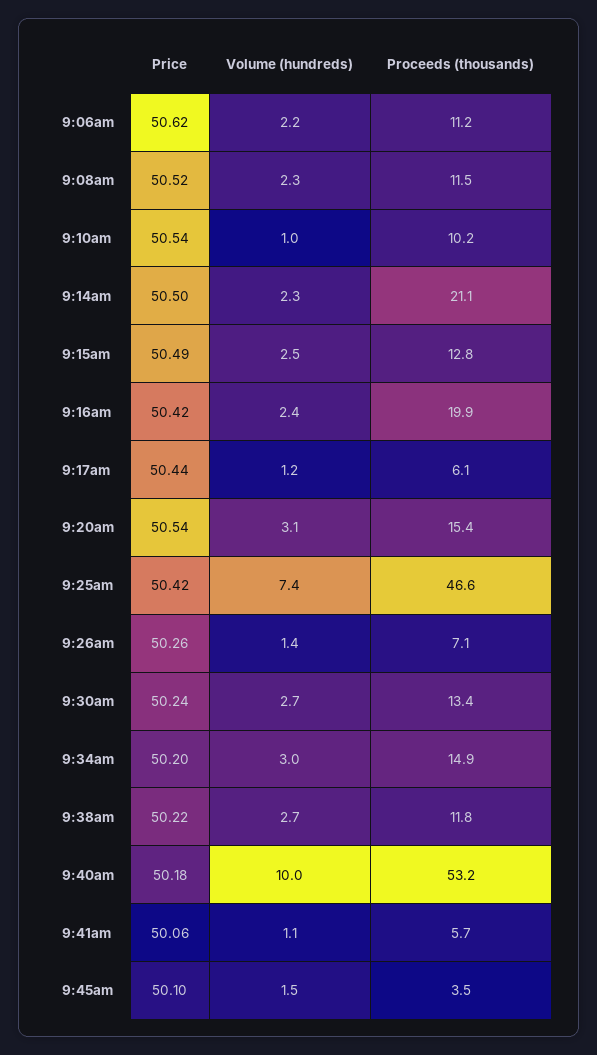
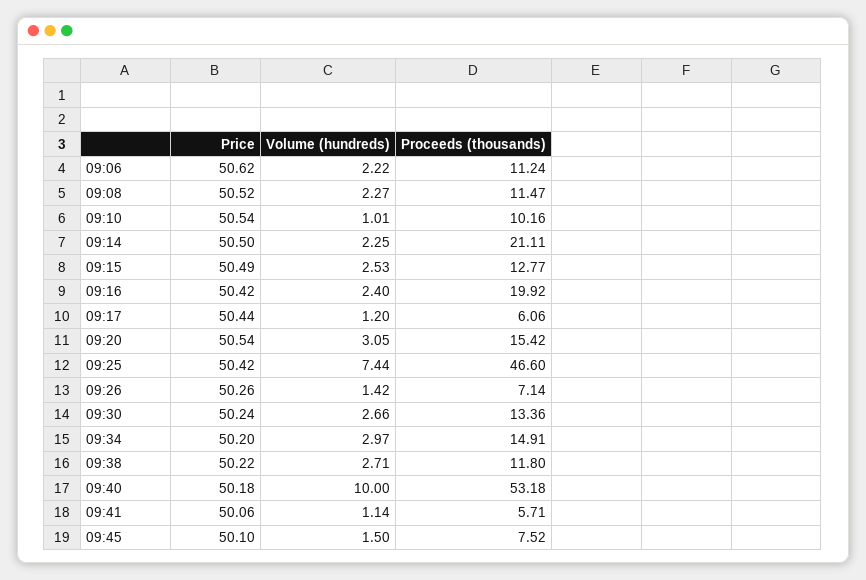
  {
    "Price": {
      "9:06am": 50.62,
      "9:08am": 50.52,
      "9:10am": 50.54,
      "9:14am": 50.5,
      "9:15am": 50.49,
      "9:16am": 50.42,
      "9:17am": 50.44,
      "9:20am": 50.54,
      "9:25am": 50.42,
      "9:26am": 50.26,
      "9:30am": 50.24,
      "9:34am": 50.2,
      "9:38am": 50.22,
      "9:40am": 50.18,
      "9:41am": 50.06,
      "9:45am": 50.1
    },
    "Volume (hundreds)": {
      "9:06am": 2.22,
      "9:08am": 2.27,
      "9:10am": 1.01,
      "9:14am": 2.25,
      "9:15am": 2.53,
      "9:16am": 2.4,
      "9:17am": 1.2,
      "9:20am": 3.05,
      "9:25am": 7.44,
      "9:26am": 1.42,
      "9:30am": 2.66,
      "9:34am": 2.97,
      "9:38am": 2.71,
      "9:40am": 10,
      "9:41am": 1.14,
      "9:45am": 1.5
    },
    "Proceeds (thousands)": {
      "9:06am": 11.24,
      "9:08am": 11.47,
      "9:10am": 10.16,
      "9:14am": 21.11,
      "9:15am": 12.77,
      "9:16am": 19.92,
      "9:17am": 6.06,
      "9:20am": 15.42,
      "9:25am": 46.6,
      "9:26am": 7.14,
      "9:30am": 13.36,
      "9:34am": 14.91,
      "9:38am": 11.8,
      "9:40am": 53.18,
      "9:41am": 5.71,
-     "9:45am": 3.5
+     "9:45am": 7.52
    }
  }

